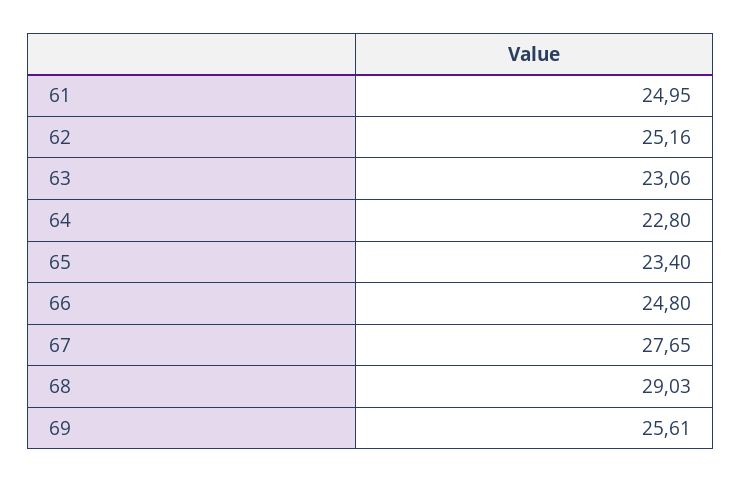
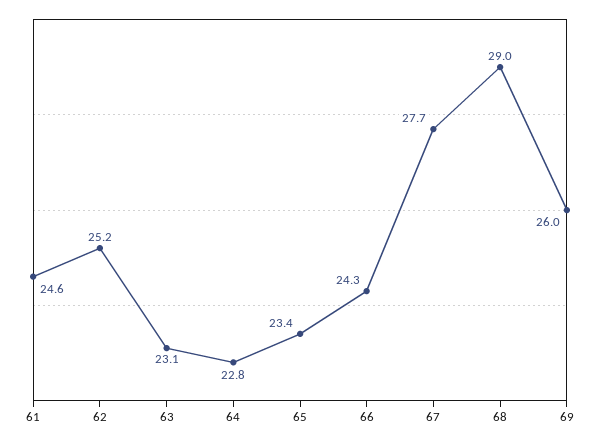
  {
-   "61": 24.95,
+   "61": 24.6,
    "62": 25.16,
    "63": 23.06,
    "64": 22.8,
    "65": 23.4,
-   "66": 24.8,
+   "66": 24.3,
    "67": 27.65,
    "68": 29.03,
-   "69": 25.61
+   "69": 26
  }

